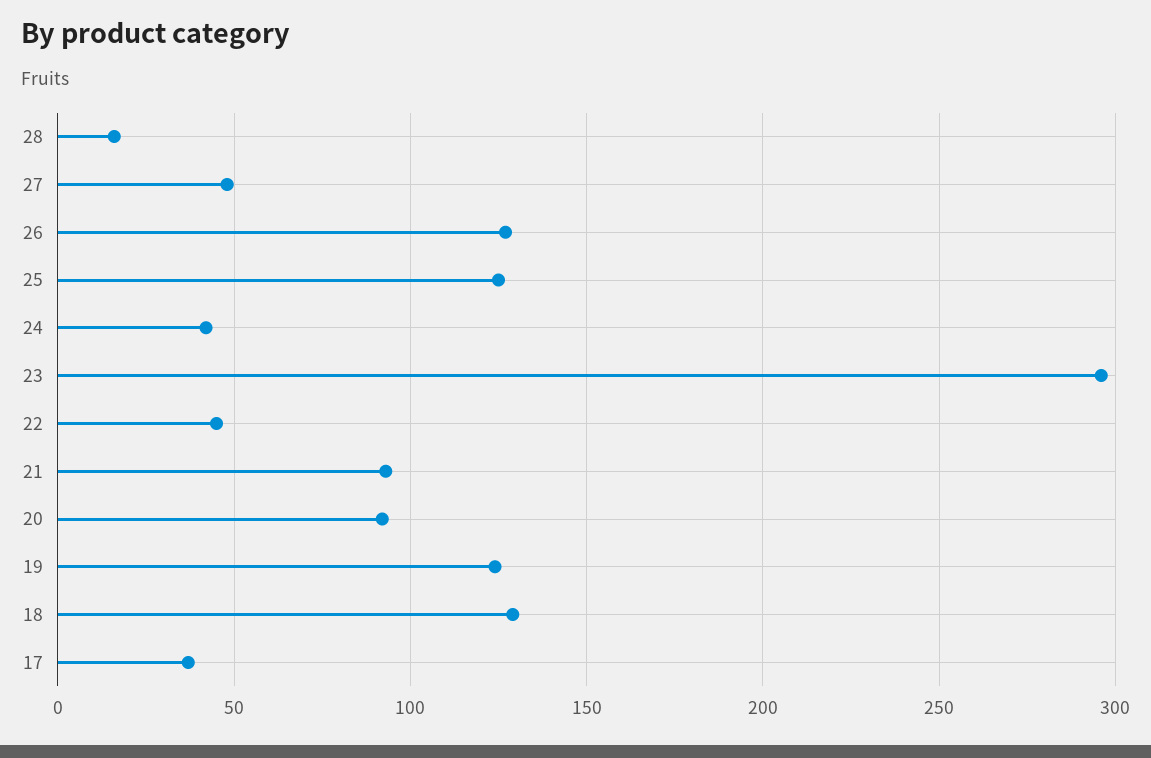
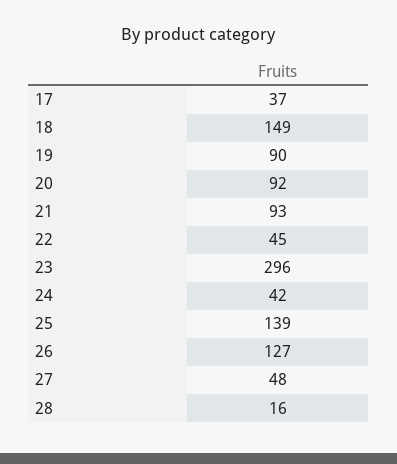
  {
    "28": 16,
    "27": 48,
    "26": 127,
-   "25": 125,
+   "25": 139,
    "24": 42,
    "23": 296,
    "22": 45,
    "21": 93,
    "20": 92,
-   "19": 125,
+   "19": 90,
-   "18": 130,
+   "18": 149,
    "17": 37
  }

